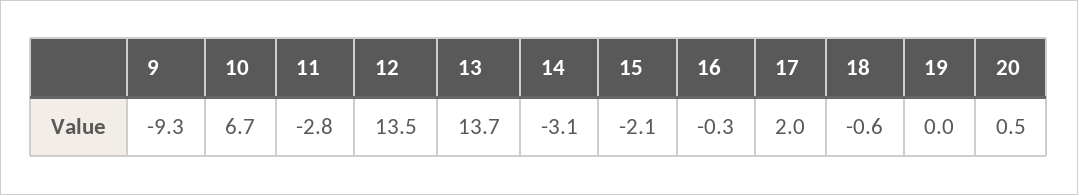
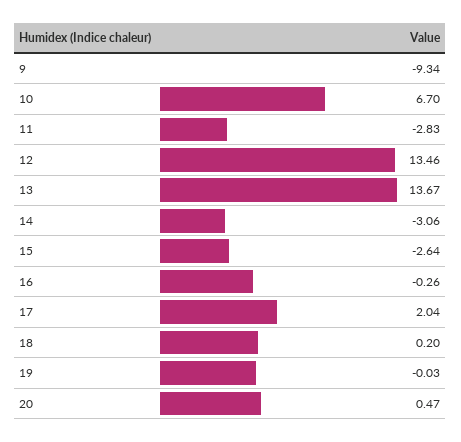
  {
    "9": -9.34,
    "10": 6.7,
    "11": -2.83,
    "12": 13.46,
    "13": 13.67,
    "14": -3.06,
-   "15": -2.1,
+   "15": -2.64,
    "16": -0.26,
    "17": 2.04,
-   "18": -0.6,
+   "18": 0.2,
    "19": -0.03,
    "20": 0.47
  }

